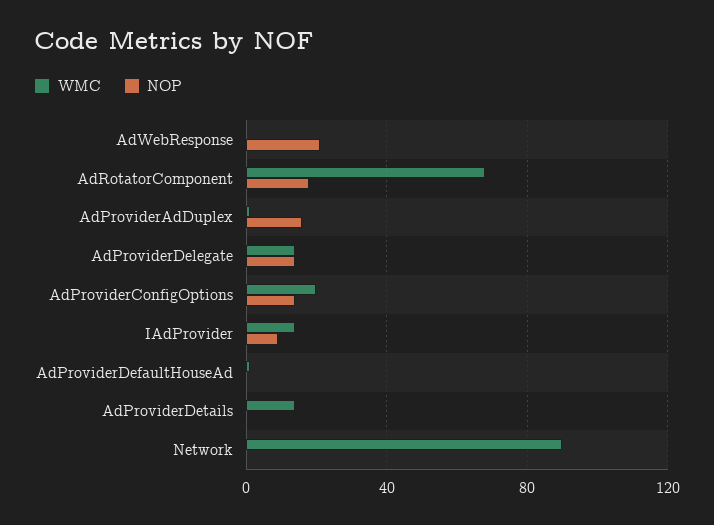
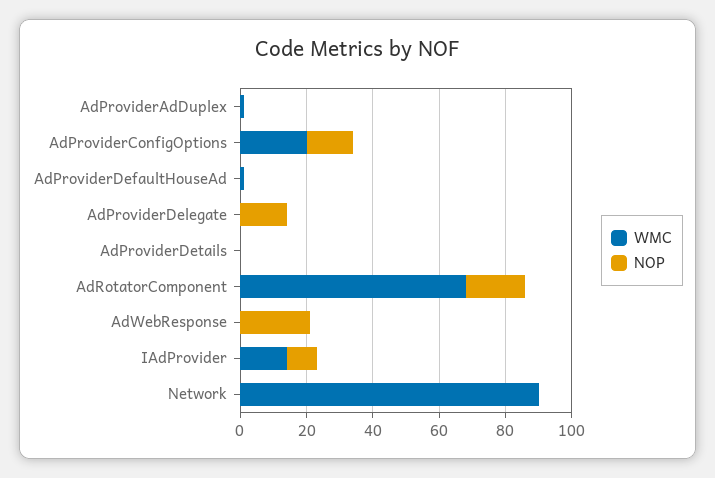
  {
    "WMC": {
      "AdWebResponse": 0,
      "AdRotatorComponent": 70,
      "AdProviderAdDuplex": 0,
-     "AdProviderDelegate": 15,
+     "AdProviderDelegate": 0,
      "AdProviderConfigOptions": 20,
      "IAdProvider": 15,
      "AdProviderDefaultHouseAd": 0,
-     "AdProviderDetails": 15,
+     "AdProviderDetails": 0,
      "Network": 90
    },
    "NOP": {
      "AdWebResponse": 20,
      "AdRotatorComponent": 20,
-     "AdProviderAdDuplex": 15,
+     "AdProviderAdDuplex": 0,
      "AdProviderDelegate": 15,
      "AdProviderConfigOptions": 15,
      "IAdProvider": 10,
      "AdProviderDefaultHouseAd": 0,
      "AdProviderDetails": 0,
      "Network": 0
    }
  }

